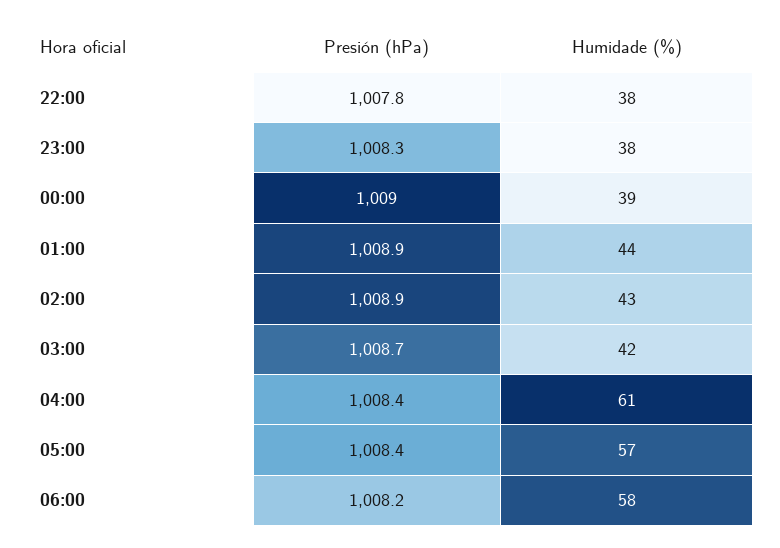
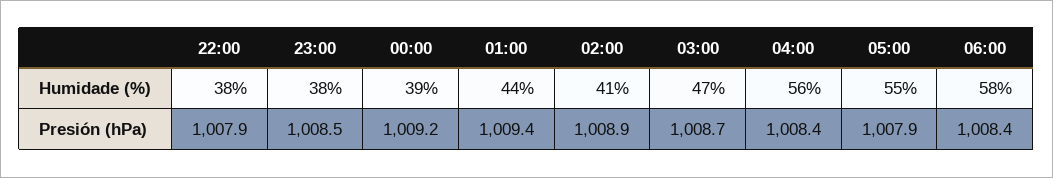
  {
    "Presión (hPa)": {
-     "22:00": 1007.8,
+     "22:00": 1007.9,
-     "23:00": 1008.3,
+     "23:00": 1008.5,
-     "00:00": 1009,
+     "00:00": 1009.2,
-     "01:00": 1008.9,
+     "01:00": 1009.4,
      "02:00": 1008.9,
      "03:00": 1008.7,
      "04:00": 1008.4,
-     "05:00": 1008.4,
+     "05:00": 1007.9,
-     "06:00": 1008.2
+     "06:00": 1008.4
    },
    "Humidade (%)": {
      "22:00": 38,
      "23:00": 38,
      "00:00": 39,
      "01:00": 44,
-     "02:00": 43,
+     "02:00": 41,
-     "03:00": 42,
+     "03:00": 47,
-     "04:00": 61,
+     "04:00": 56,
-     "05:00": 57,
+     "05:00": 55,
      "06:00": 58
    }
  }

